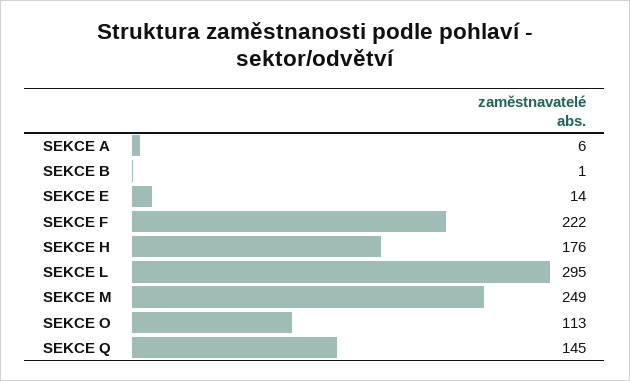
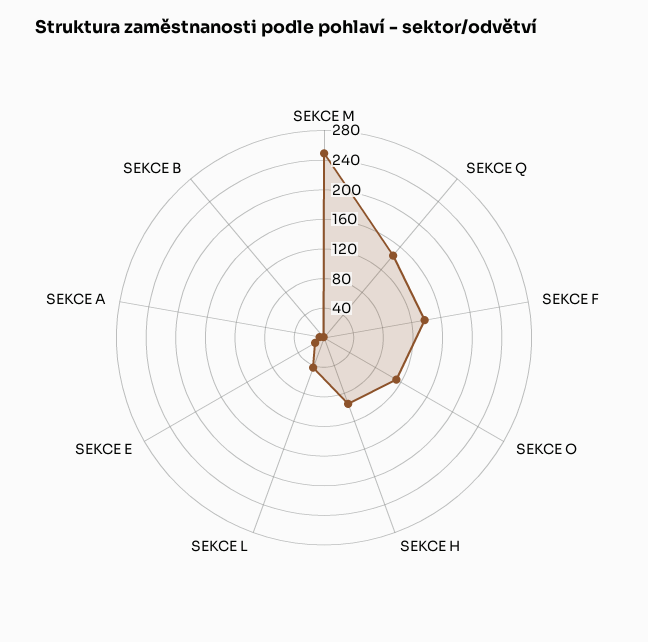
  {
    "SEKCE A": 6,
    "SEKCE B": 1,
    "SEKCE E": 14,
-   "SEKCE F": 222,
+   "SEKCE F": 140,
-   "SEKCE H": 176,
+   "SEKCE H": 100,
-   "SEKCE L": 295,
+   "SEKCE L": 40,
    "SEKCE M": 249,
    "SEKCE O": 113,
    "SEKCE Q": 145
  }

